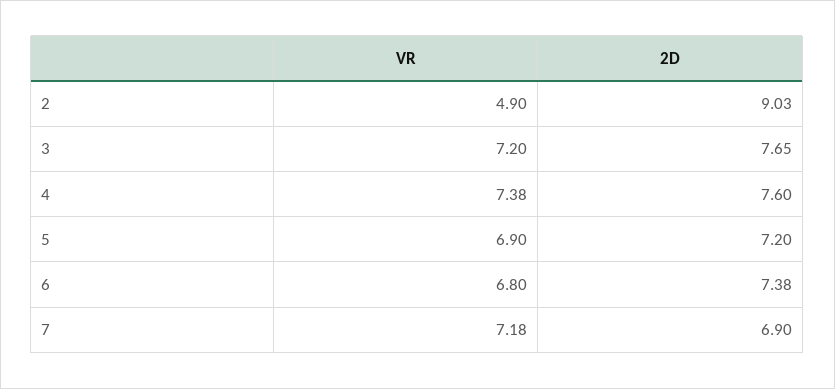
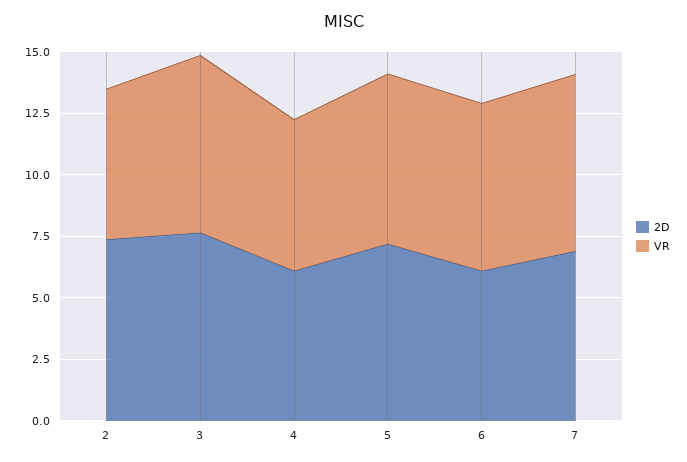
  {
    "VR": {
-     "2": 4.9,
+     "2": 6,
      "3": 7.2,
-     "4": 7.38,
+     "4": 6,
      "5": 6.9,
      "6": 6.8,
      "7": 7.18
    },
    "2D": {
-     "2": 9.03,
+     "2": 7.5,
      "3": 7.65,
-     "4": 7.6,
+     "4": 6,
      "5": 7.2,
-     "6": 7.38,
+     "6": 6,
      "7": 6.9
    }
  }

